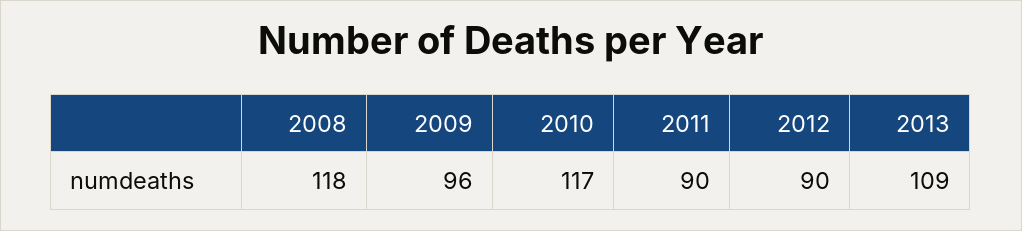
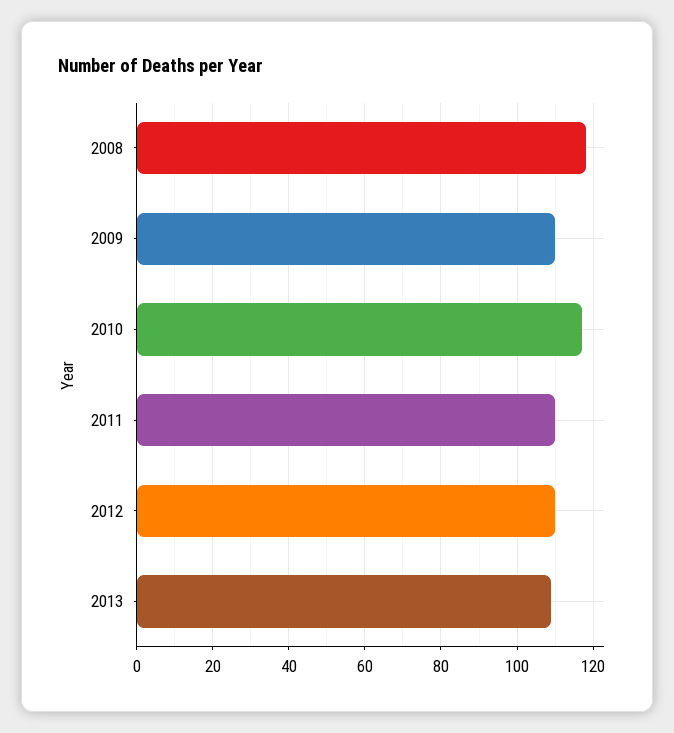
  {
    "2008": 118,
-   "2009": 96,
+   "2009": 110,
    "2010": 117,
-   "2011": 90,
+   "2011": 110,
-   "2012": 90,
+   "2012": 110,
    "2013": 109
  }

